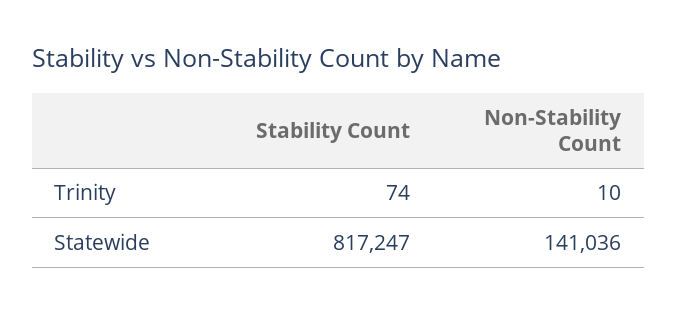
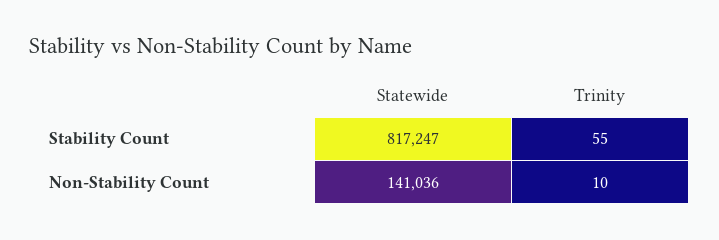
  {
    "Stability Count": {
-     "Trinity": 74,
+     "Trinity": 55,
      "Statewide": 817247
    },
    "Non-Stability Count": {
      "Trinity": 10,
      "Statewide": 141036
    }
  }

